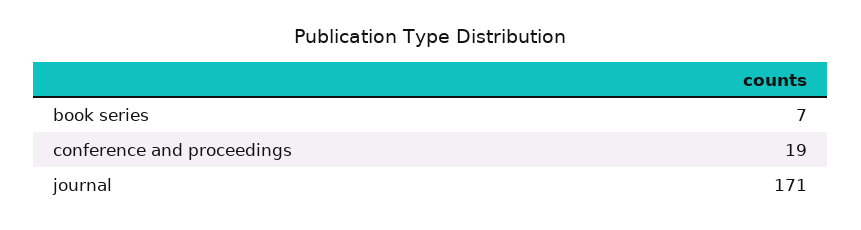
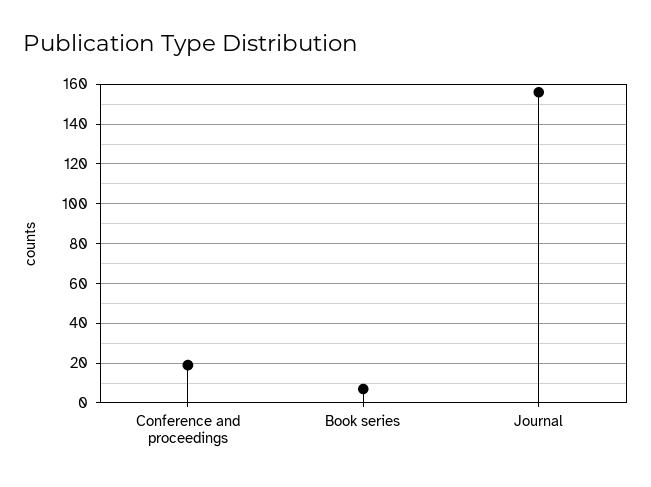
  {
    "book series": 7,
    "conference and proceedings": 19,
-   "journal": 171
+   "journal": 155
  }

